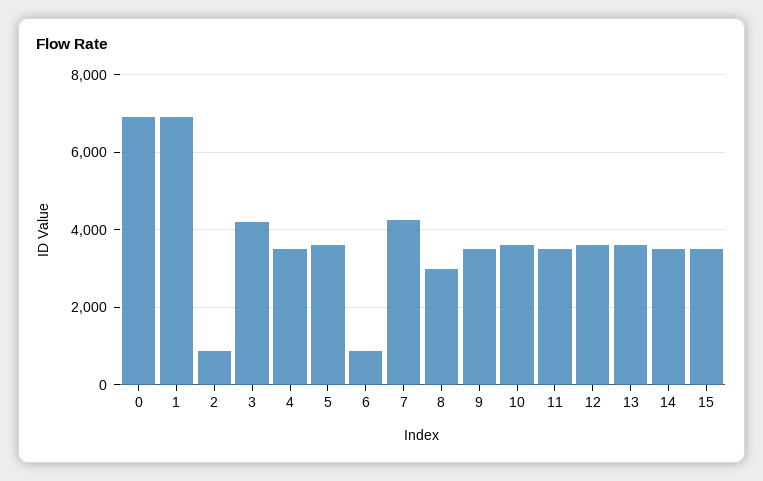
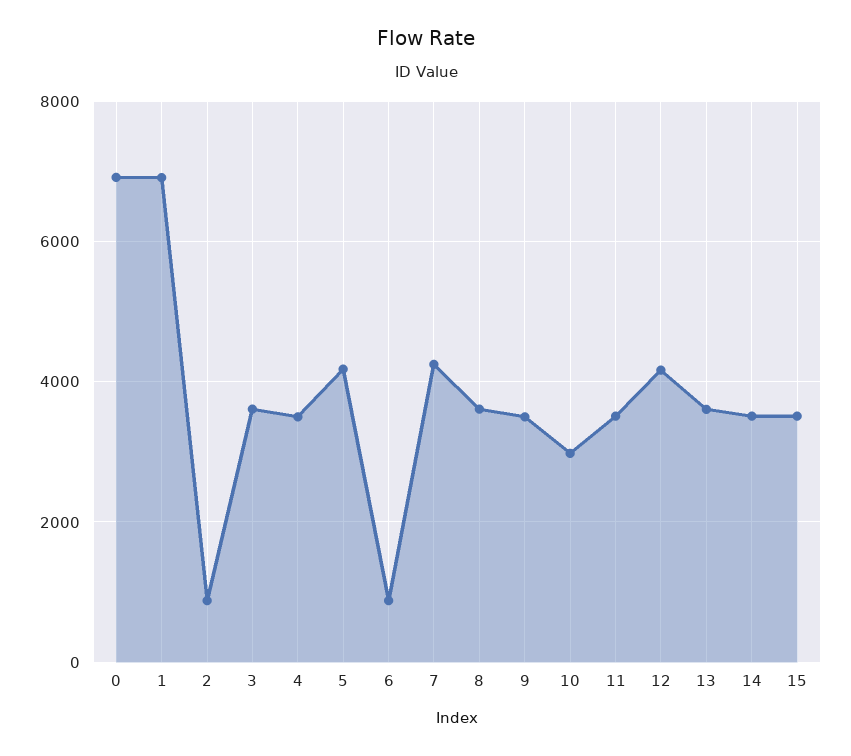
  {
    "0": 7000,
    "1": 7000,
    "2": 800,
-   "3": 4200,
+   "3": 3600,
    "4": 3600,
-   "5": 3600,
+   "5": 4200,
    "6": 800,
    "7": 4200,
-   "8": 3000,
+   "8": 3600,
    "9": 3600,
-   "10": 3600,
+   "10": 3000,
    "11": 3600,
-   "12": 3600,
+   "12": 4200,
    "13": 3600,
    "14": 3600,
    "15": 3600
  }

